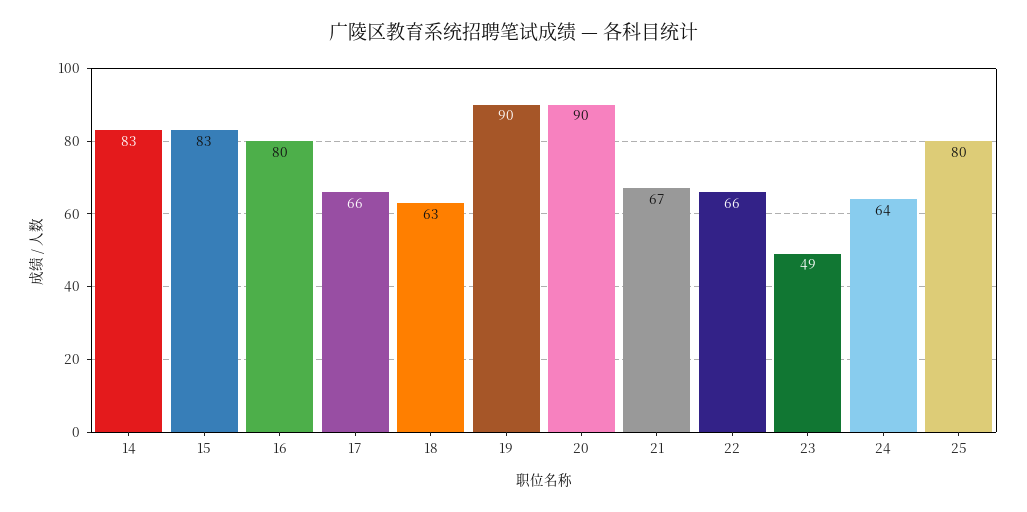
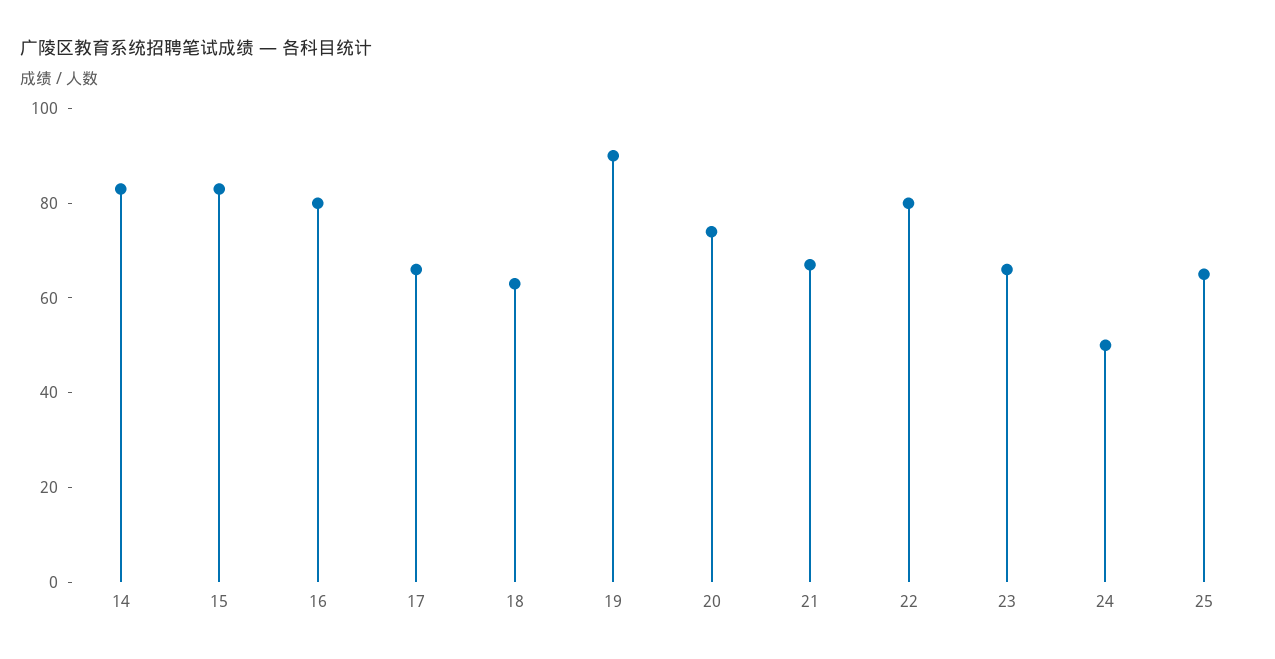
  {
    "14": 83,
    "15": 83,
    "16": 80,
    "17": 66,
    "18": 63,
    "19": 90,
-   "20": 90,
+   "20": 75,
    "21": 67,
-   "22": 66,
+   "22": 80,
-   "23": 49,
+   "23": 65,
-   "24": 64,
+   "24": 50,
-   "25": 80
+   "25": 65
  }

